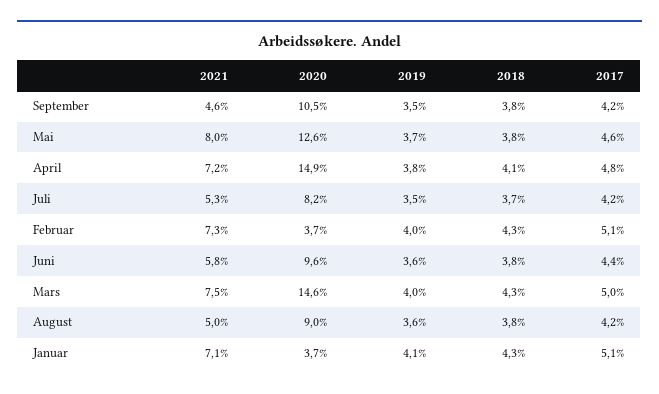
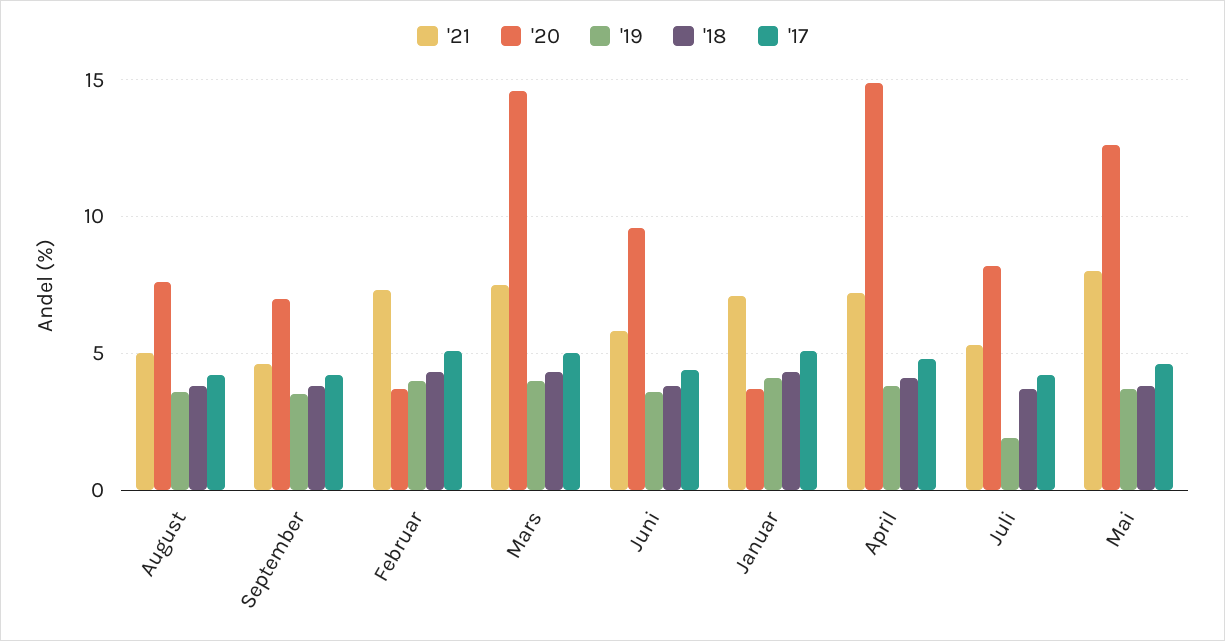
  {
    "2021": {
      "September": 4.6,
      "Mai": 8,
      "April": 7.2,
      "Juli": 5.3,
      "Februar": 7.3,
      "Juni": 5.8,
      "Mars": 7.5,
      "August": 5,
      "Januar": 7.1
    },
    "2020": {
-     "September": 10.5,
+     "September": 7,
      "Mai": 12.6,
      "April": 14.9,
      "Juli": 8.2,
      "Februar": 3.7,
      "Juni": 9.6,
      "Mars": 14.6,
-     "August": 9,
+     "August": 7.5,
      "Januar": 3.7
    },
    "2019": {
      "September": 3.5,
      "Mai": 3.7,
      "April": 3.8,
-     "Juli": 3.5,
+     "Juli": 2,
      "Februar": 4,
      "Juni": 3.6,
      "Mars": 4,
      "August": 3.6,
      "Januar": 4.1
    },
    "2018": {
      "September": 3.8,
      "Mai": 3.8,
      "April": 4.1,
      "Juli": 3.7,
      "Februar": 4.3,
      "Juni": 3.8,
      "Mars": 4.3,
      "August": 3.8,
      "Januar": 4.3
    },
    "2017": {
      "September": 4.2,
      "Mai": 4.6,
      "April": 4.8,
      "Juli": 4.2,
      "Februar": 5.1,
      "Juni": 4.4,
      "Mars": 5,
      "August": 4.2,
      "Januar": 5.1
    }
  }

